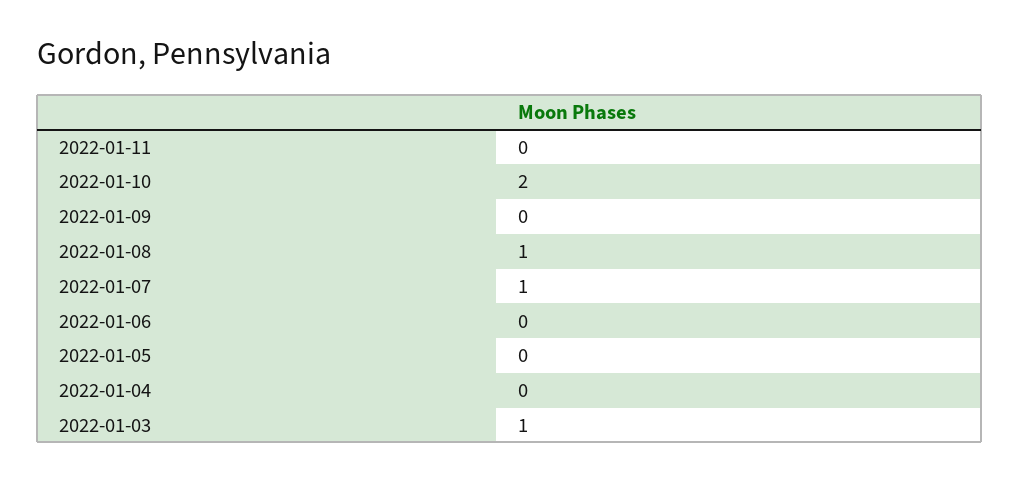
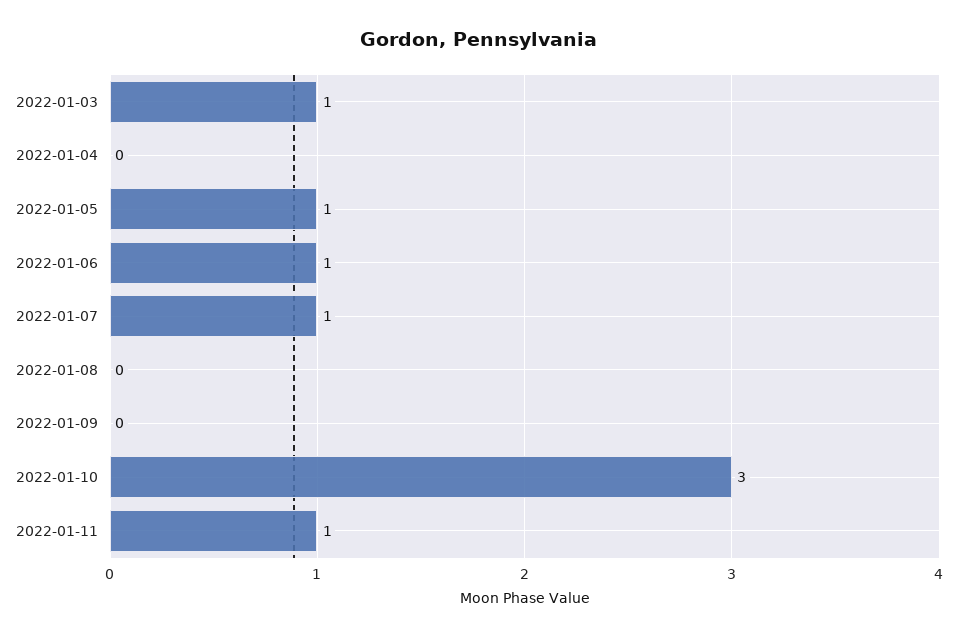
  {
-   "2022-01-11": 0,
+   "2022-01-11": 1,
-   "2022-01-10": 2,
+   "2022-01-10": 3,
    "2022-01-09": 0,
-   "2022-01-08": 1,
+   "2022-01-08": 0,
    "2022-01-07": 1,
-   "2022-01-06": 0,
+   "2022-01-06": 1,
-   "2022-01-05": 0,
+   "2022-01-05": 1,
    "2022-01-04": 0,
    "2022-01-03": 1
  }

